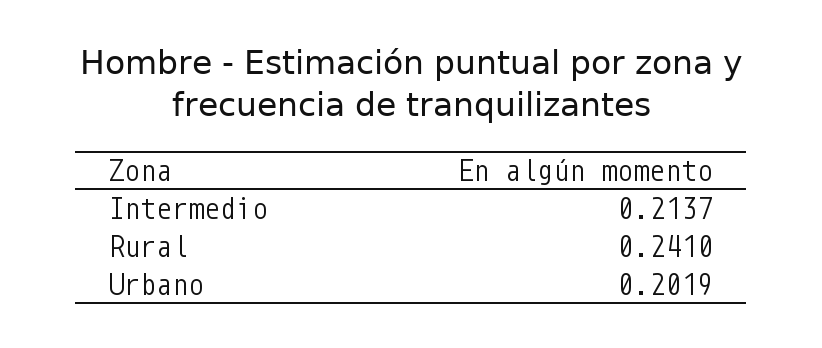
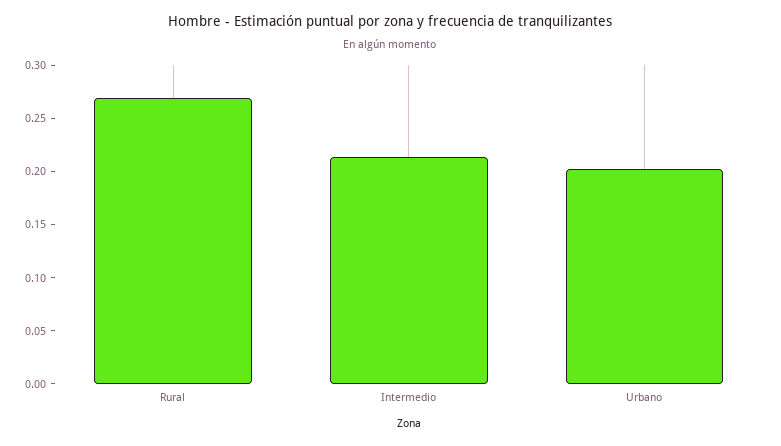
  {
    "Intermedio": 0.2137,
-   "Rural": 0.241,
+   "Rural": 0.27,
    "Urbano": 0.2019
  }

